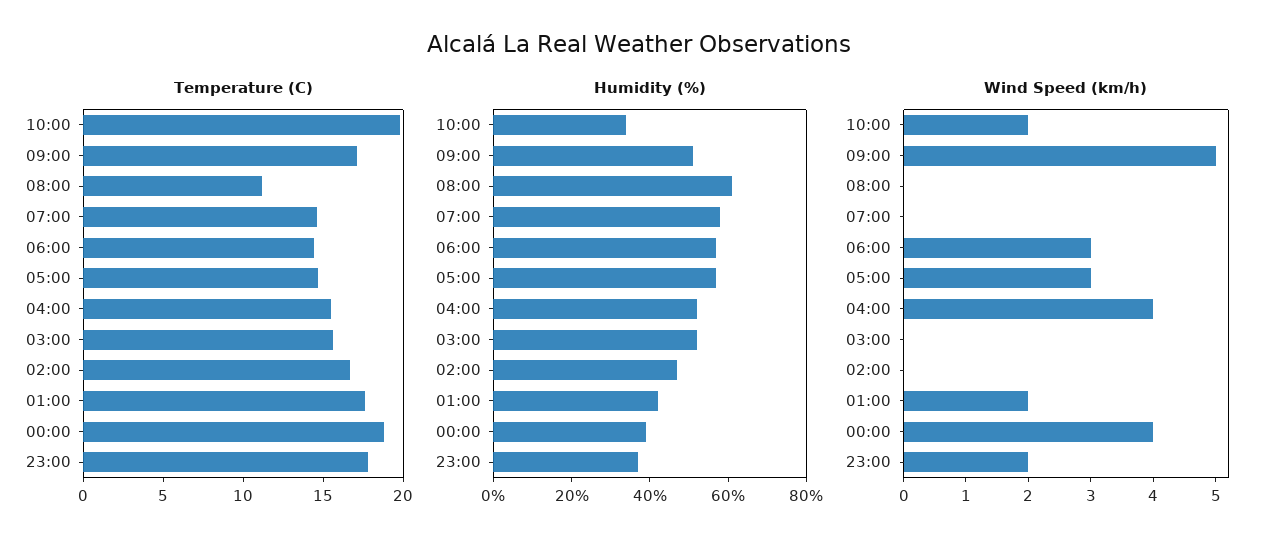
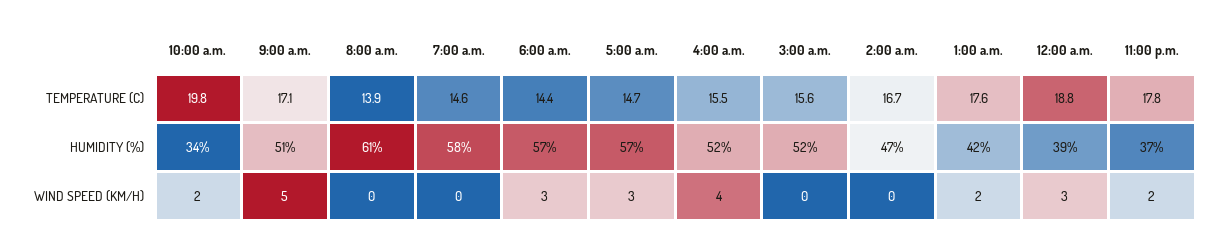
  {
    "Temperature (C)": {
      "10:00": 19.8,
      "09:00": 17.1,
-     "08:00": 11,
+     "08:00": 13.9,
      "07:00": 14.6,
      "06:00": 14.4,
      "05:00": 14.7,
      "04:00": 15.5,
      "03:00": 15.6,
      "02:00": 16.7,
      "01:00": 17.6,
      "00:00": 18.8,
      "23:00": 17.8
    },
    "Humidity (%)": {
      "10:00": 34,
      "09:00": 51,
      "08:00": 61,
      "07:00": 58,
      "06:00": 57,
      "05:00": 57,
      "04:00": 52,
      "03:00": 52,
      "02:00": 47,
      "01:00": 42,
      "00:00": 39,
      "23:00": 37
    },
    "Wind Speed (km/h)": {
      "10:00": 2,
      "09:00": 5,
      "08:00": 0,
      "07:00": 0,
      "06:00": 3,
      "05:00": 3,
      "04:00": 4,
      "03:00": 0,
      "02:00": 0,
      "01:00": 2,
-     "00:00": 4,
+     "00:00": 3,
      "23:00": 2
    }
  }

